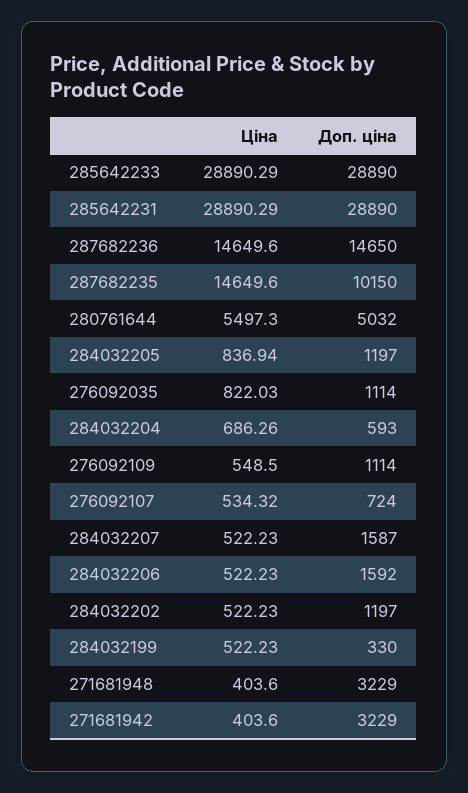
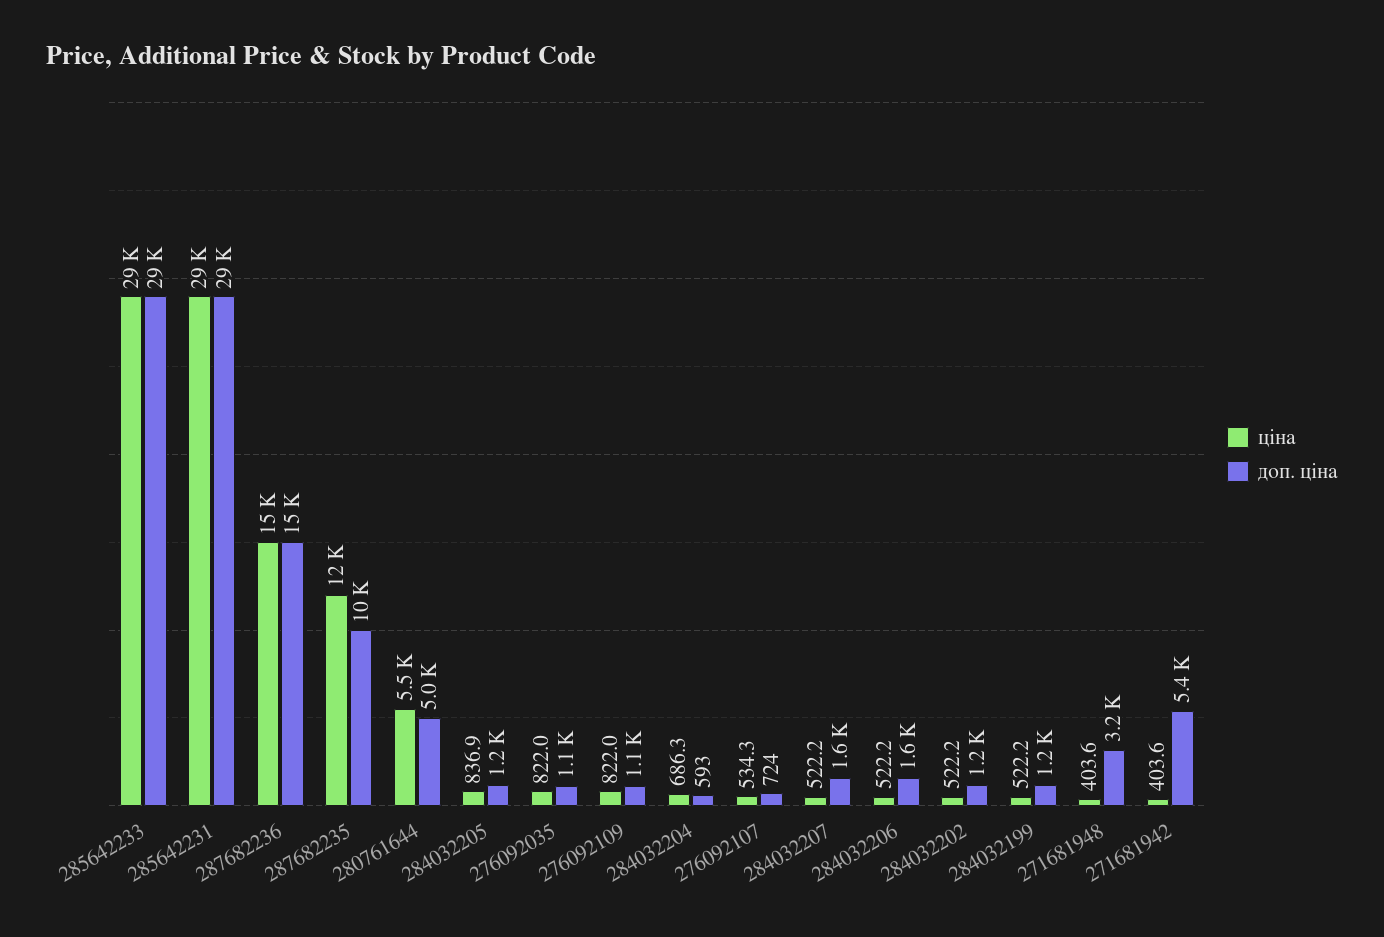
  {
    "Ціна": {
      "285642233": 28890.29,
      "285642231": 28890.29,
      "287682236": 14649.6,
-     "287682235": 14649.6,
+     "287682235": 12000,
      "280761644": 5497.3,
      "284032205": 836.94,
      "276092035": 822.03,
      "284032204": 686.26,
-     "276092109": 548.5,
+     "276092109": 822,
      "276092107": 534.32,
      "284032207": 522.23,
      "284032206": 522.23,
      "284032202": 522.23,
      "284032199": 522.23,
      "271681948": 403.6,
      "271681942": 403.6
    },
    "Доп. ціна": {
      "285642233": 28890,
      "285642231": 28890,
      "287682236": 14650,
      "287682235": 10150,
      "280761644": 5032,
      "284032205": 1197,
      "276092035": 1114,
      "284032204": 593,
      "276092109": 1114,
      "276092107": 724,
      "284032207": 1587,
      "284032206": 1592,
      "284032202": 1197,
-     "284032199": 330,
+     "284032199": 1200,
      "271681948": 3229,
-     "271681942": 3229
+     "271681942": 5400
    }
  }

